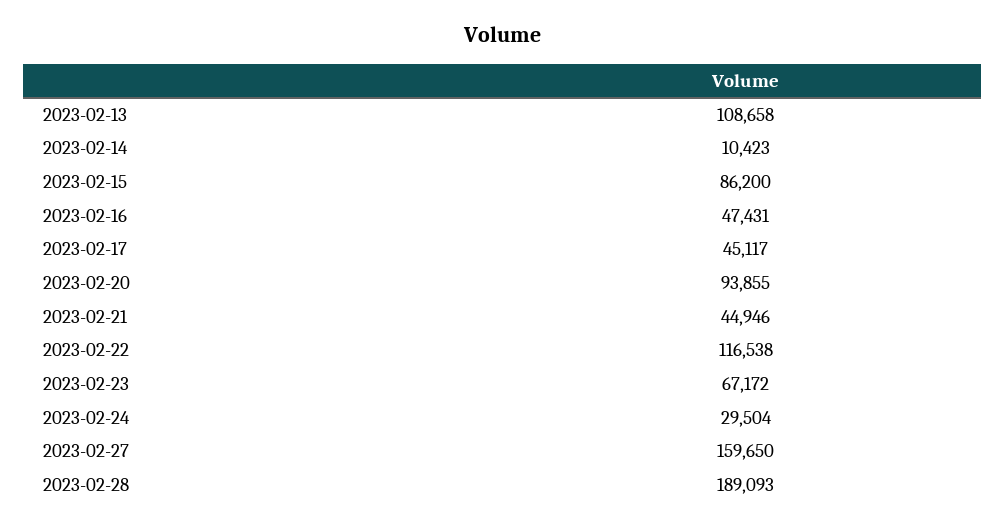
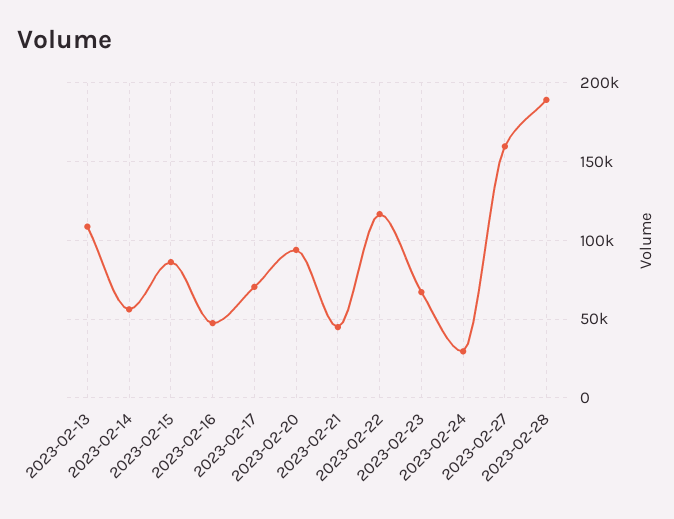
  {
    "2023-02-13": 108658,
-   "2023-02-14": 10423,
+   "2023-02-14": 55000,
    "2023-02-15": 86200,
    "2023-02-16": 47431,
-   "2023-02-17": 45117,
+   "2023-02-17": 70000,
    "2023-02-20": 93855,
    "2023-02-21": 44946,
    "2023-02-22": 116538,
    "2023-02-23": 67172,
    "2023-02-24": 29504,
    "2023-02-27": 159650,
    "2023-02-28": 189093
  }

